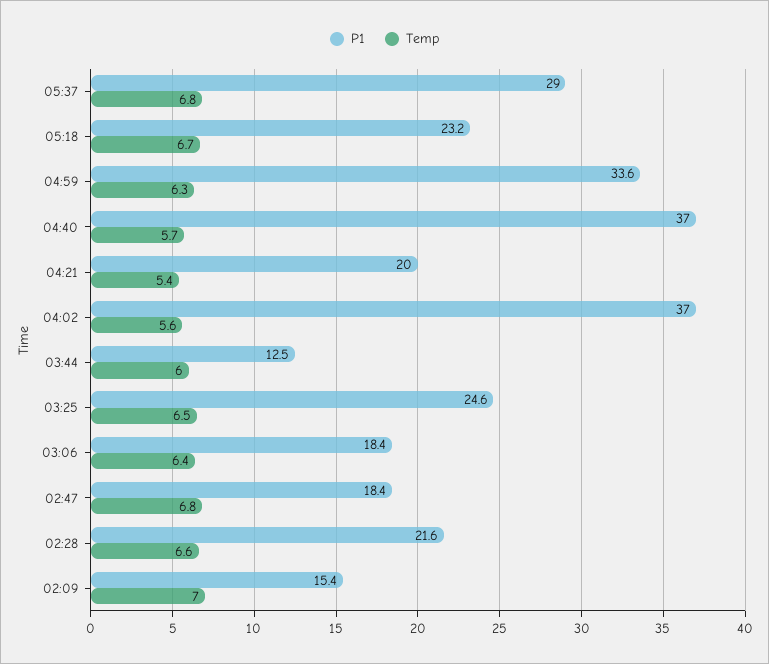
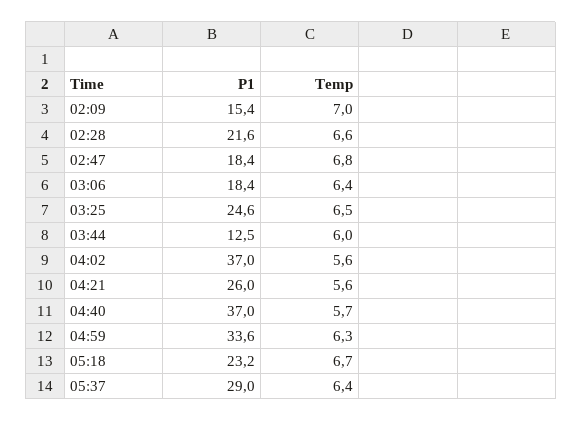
  {
    "P1": {
      "05:37": 29,
      "05:18": 23.2,
      "04:59": 33.6,
      "04:40": 37,
-     "04:21": 20,
+     "04:21": 26,
      "04:02": 37,
      "03:44": 12.5,
      "03:25": 24.6,
      "03:06": 18.4,
      "02:47": 18.4,
      "02:28": 21.6,
      "02:09": 15.4
    },
    "Temp": {
-     "05:37": 6.8,
+     "05:37": 6.4,
      "05:18": 6.7,
      "04:59": 6.3,
      "04:40": 5.7,
-     "04:21": 5.4,
+     "04:21": 5.6,
      "04:02": 5.6,
      "03:44": 6,
      "03:25": 6.5,
      "03:06": 6.4,
      "02:47": 6.8,
      "02:28": 6.6,
      "02:09": 7
    }
  }

